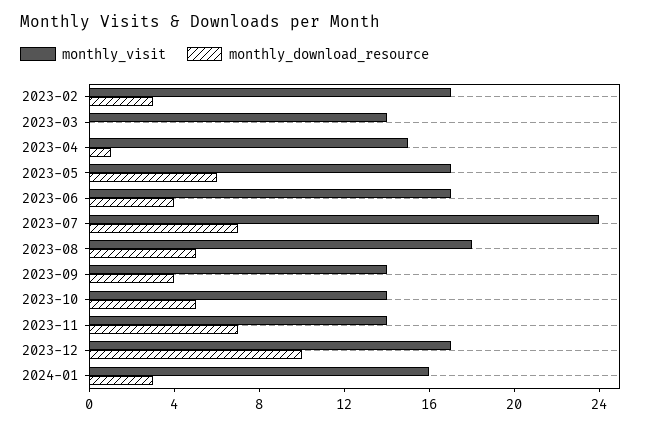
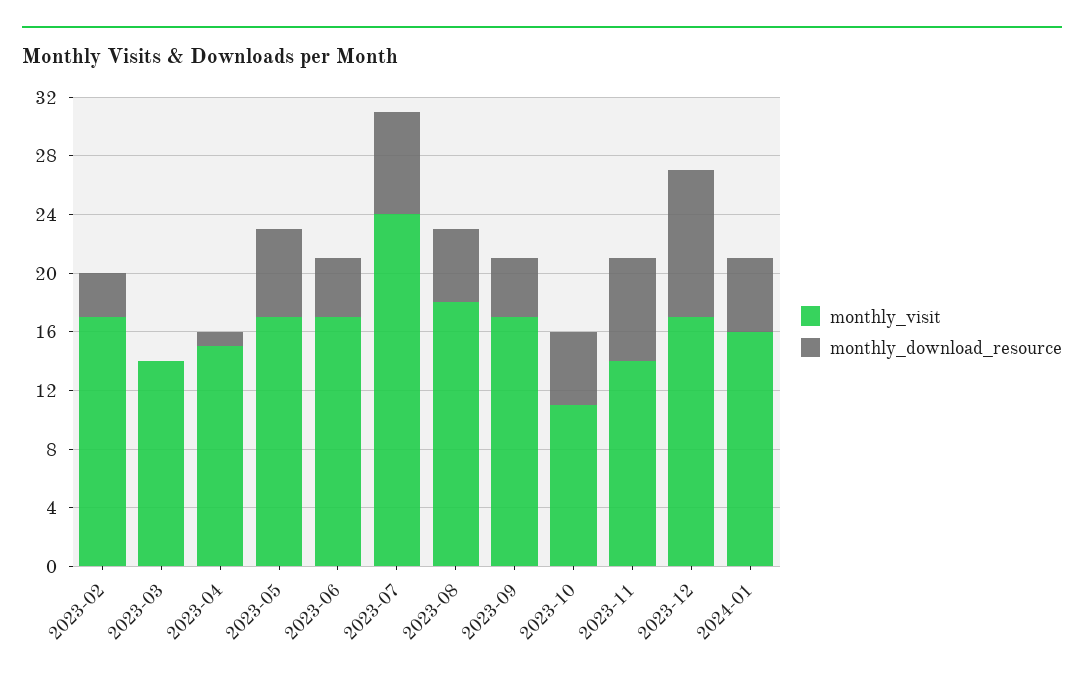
  {
    "monthly_visit": {
      "2023-02": 17,
      "2023-03": 14,
      "2023-04": 15,
      "2023-05": 17,
      "2023-06": 17,
      "2023-07": 24,
      "2023-08": 18,
-     "2023-09": 14,
+     "2023-09": 17,
-     "2023-10": 14,
+     "2023-10": 11,
      "2023-11": 14,
      "2023-12": 17,
      "2024-01": 16
    },
    "monthly_download_resource": {
      "2023-02": 3,
      "2023-03": 0,
      "2023-04": 1,
      "2023-05": 6,
      "2023-06": 4,
      "2023-07": 7,
      "2023-08": 5,
      "2023-09": 4,
      "2023-10": 5,
      "2023-11": 7,
      "2023-12": 10,
-     "2024-01": 3
+     "2024-01": 5
    }
  }

